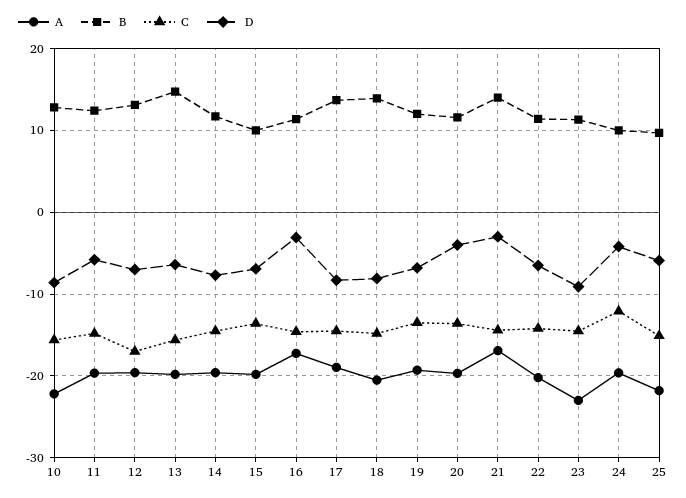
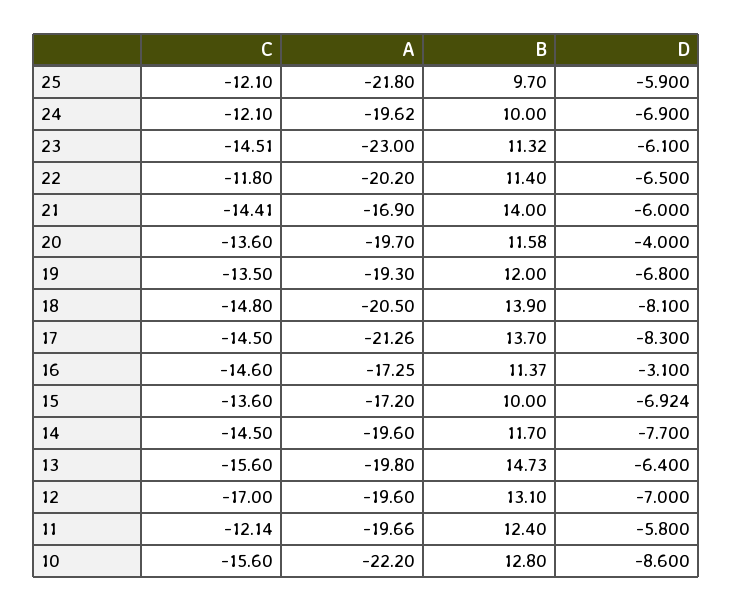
  {
    "A": {
      "10": -22.2,
      "11": -19.66,
      "12": -19.6,
      "13": -19.8,
      "14": -19.6,
-     "15": -20,
+     "15": -17.2,
      "16": -17.25,
-     "17": -19,
+     "17": -21.26,
      "18": -20.5,
      "19": -19.3,
      "20": -19.7,
      "21": -16.9,
      "22": -20.2,
      "23": -23,
      "24": -19.62,
      "25": -21.8
    },
    "B": {
      "10": 12.8,
      "11": 12.4,
      "12": 13.1,
      "13": 14.73,
      "14": 11.7,
      "15": 10,
      "16": 11.37,
      "17": 13.7,
      "18": 13.9,
      "19": 12,
      "20": 11.58,
      "21": 14,
      "22": 11.4,
      "23": 11.32,
      "24": 10,
      "25": 9.7
    },
    "C": {
      "10": -15.6,
-     "11": -15,
+     "11": -12.14,
      "12": -17,
      "13": -15.6,
      "14": -14.5,
      "15": -13.6,
      "16": -14.6,
      "17": -14.5,
      "18": -14.8,
      "19": -13.5,
      "20": -13.6,
      "21": -14.41,
-     "22": -14,
+     "22": -11.8,
      "23": -14.51,
      "24": -12.1,
-     "25": -15
+     "25": -12.1
    },
    "D": {
      "10": -8.6,
      "11": -5.8,
      "12": -7,
      "13": -6.4,
      "14": -7.7,
      "15": -6.924,
      "16": -3.1,
      "17": -8.3,
      "18": -8.1,
      "19": -6.8,
      "20": -4,
-     "21": -3,
+     "21": -6,
      "22": -6.5,
-     "23": -9,
+     "23": -6.1,
-     "24": -4,
+     "24": -6.9,
      "25": -5.9
    }
  }

